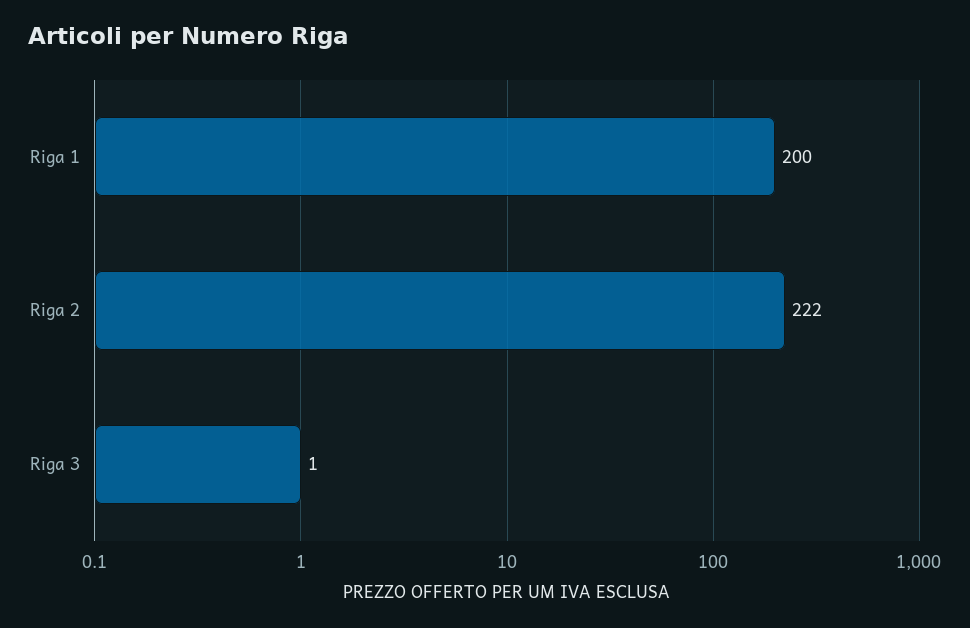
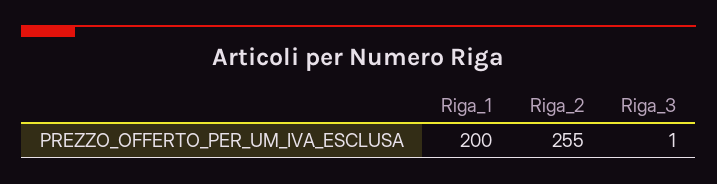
  {
    "Riga 1": 200,
-   "Riga 2": 222,
+   "Riga 2": 255,
    "Riga 3": 1
  }

